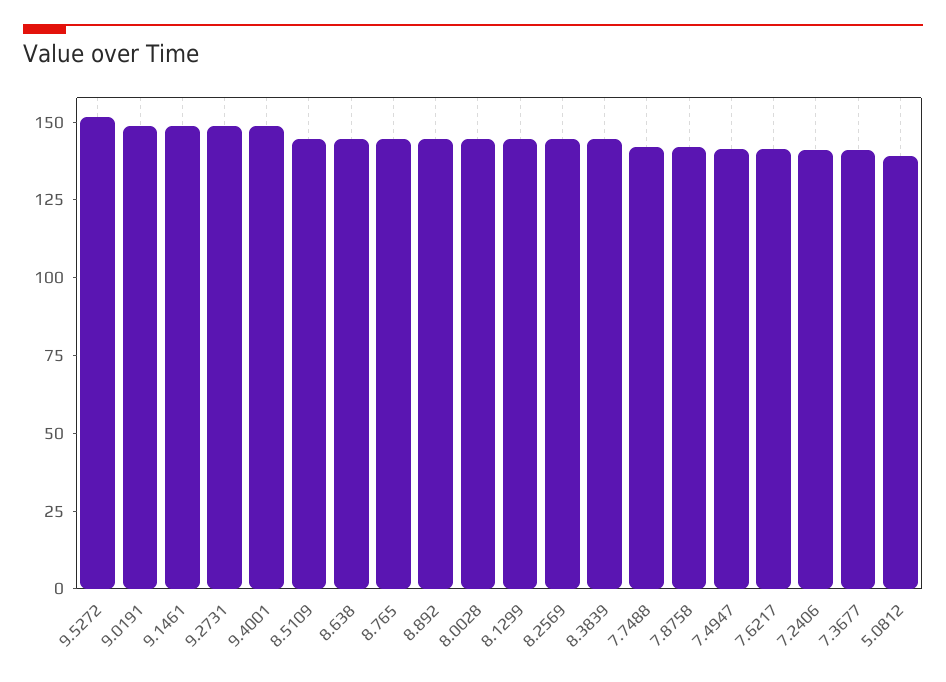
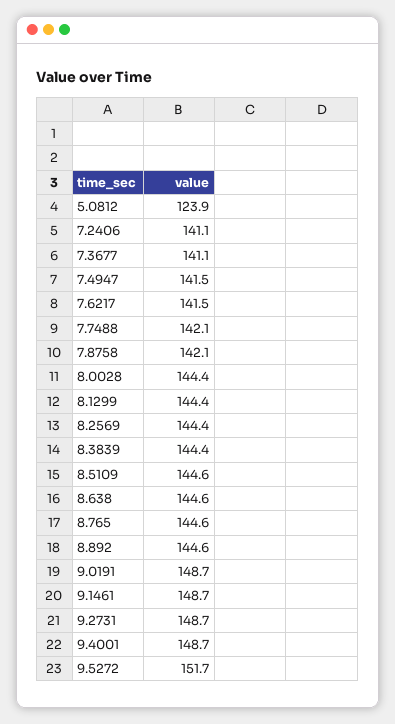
  {
    "9.5272": 151.7,
    "9.0191": 148.7,
    "9.1461": 148.7,
    "9.2731": 148.7,
    "9.4001": 148.7,
    "8.5109": 144.6,
    "8.638": 144.6,
    "8.765": 144.6,
    "8.892": 144.6,
    "8.0028": 144.4,
    "8.1299": 144.4,
    "8.2569": 144.4,
    "8.3839": 144.4,
    "7.7488": 142.1,
    "7.8758": 142.1,
    "7.4947": 141.5,
    "7.6217": 141.5,
    "7.2406": 141.1,
    "7.3677": 141.1,
-   "5.0812": 140
+   "5.0812": 123.9
  }

